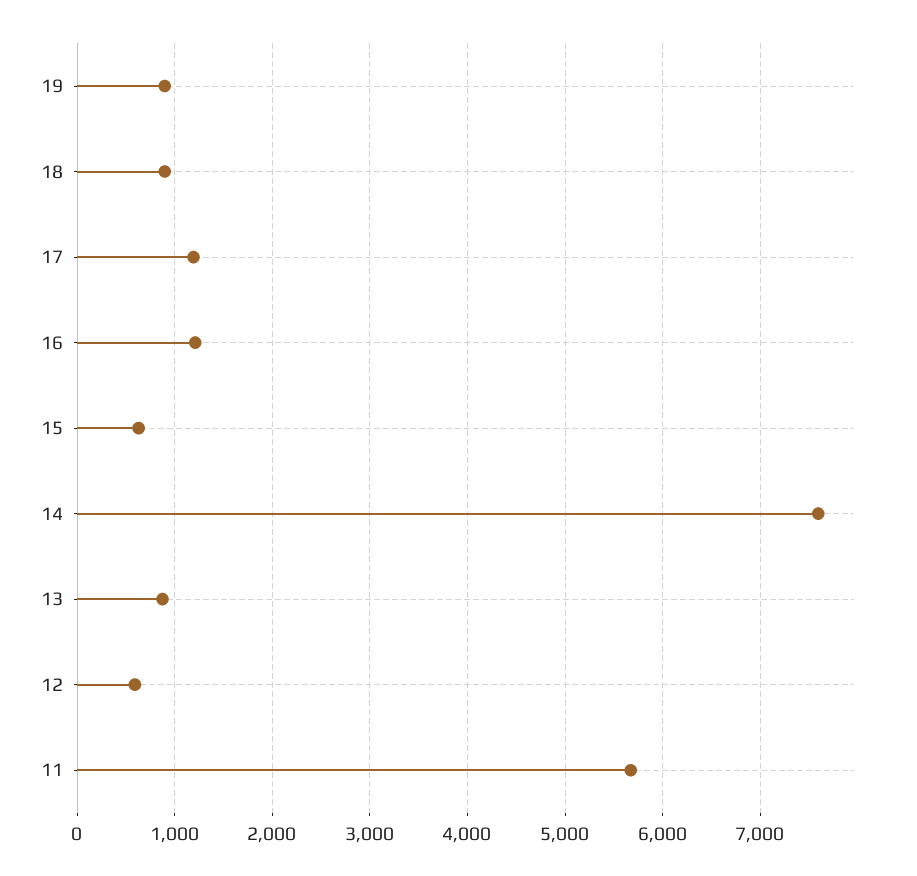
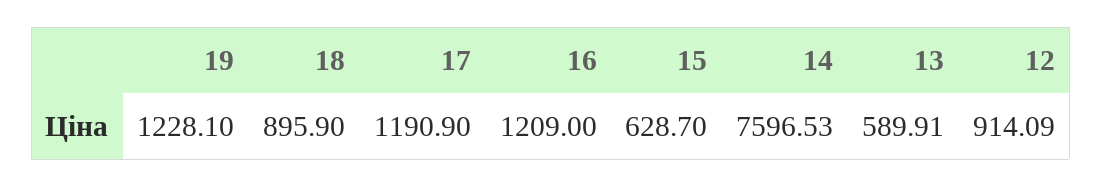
  {
-   "19": 900,
+   "19": 1228.1,
    "18": 895.9,
    "17": 1190.9,
    "16": 1209,
    "15": 628.7,
    "14": 7596.53,
-   "13": 900,
+   "13": 589.91,
-   "12": 600,
+   "12": 914.09
-   "11": 5700
  }

